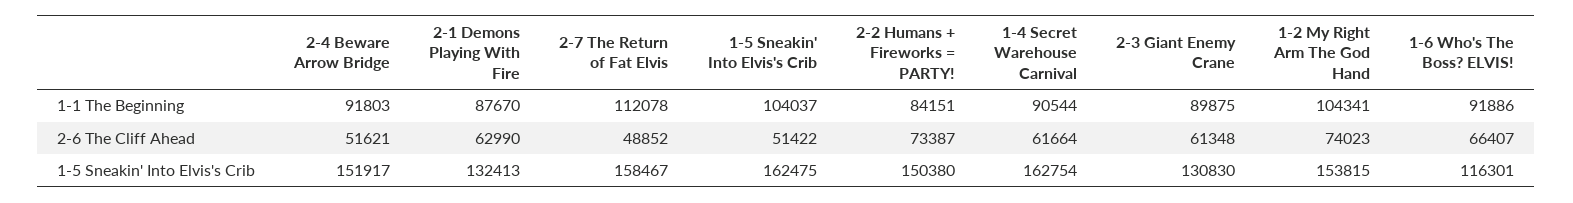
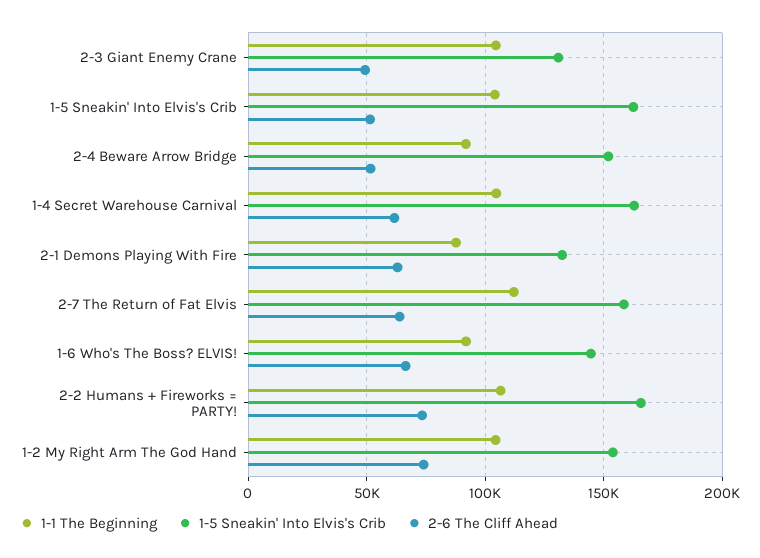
  {
    "1-1 The Beginning": {
      "2-4 Beware Arrow Bridge": 91803,
      "2-1 Demons Playing With Fire": 87670,
      "2-7 The Return of Fat Elvis": 112078,
      "1-5 Sneakin' Into Elvis's Crib": 104037,
-     "2-2 Humans + Fireworks = PARTY!": 84151,
+     "2-2 Humans + Fireworks = PARTY!": 105000,
-     "1-4 Secret Warehouse Carnival": 90544,
+     "1-4 Secret Warehouse Carnival": 105000,
-     "2-3 Giant Enemy Crane": 89875,
+     "2-3 Giant Enemy Crane": 105000,
      "1-2 My Right Arm The God Hand": 104341,
      "1-6 Who's The Boss? ELVIS!": 91886
    },
    "2-6 The Cliff Ahead": {
      "2-4 Beware Arrow Bridge": 51621,
      "2-1 Demons Playing With Fire": 62990,
-     "2-7 The Return of Fat Elvis": 48852,
+     "2-7 The Return of Fat Elvis": 65000,
      "1-5 Sneakin' Into Elvis's Crib": 51422,
      "2-2 Humans + Fireworks = PARTY!": 73387,
      "1-4 Secret Warehouse Carnival": 61664,
-     "2-3 Giant Enemy Crane": 61348,
+     "2-3 Giant Enemy Crane": 50000,
      "1-2 My Right Arm The God Hand": 74023,
      "1-6 Who's The Boss? ELVIS!": 66407
    },
    "1-5 Sneakin' Into Elvis's Crib": {
      "2-4 Beware Arrow Bridge": 151917,
      "2-1 Demons Playing With Fire": 132413,
      "2-7 The Return of Fat Elvis": 158467,
      "1-5 Sneakin' Into Elvis's Crib": 162475,
-     "2-2 Humans + Fireworks = PARTY!": 150380,
+     "2-2 Humans + Fireworks = PARTY!": 165000,
      "1-4 Secret Warehouse Carnival": 162754,
      "2-3 Giant Enemy Crane": 130830,
      "1-2 My Right Arm The God Hand": 153815,
-     "1-6 Who's The Boss? ELVIS!": 116301
+     "1-6 Who's The Boss? ELVIS!": 145000
    }
  }

